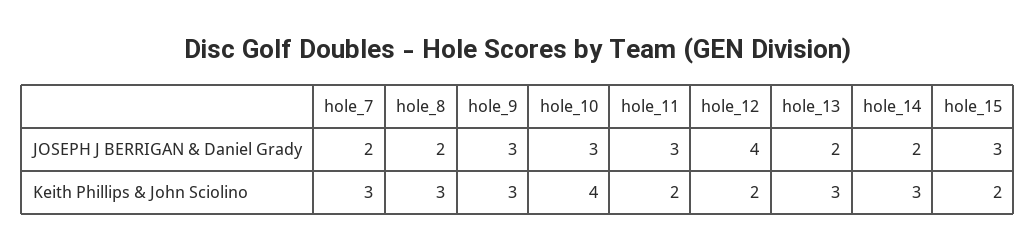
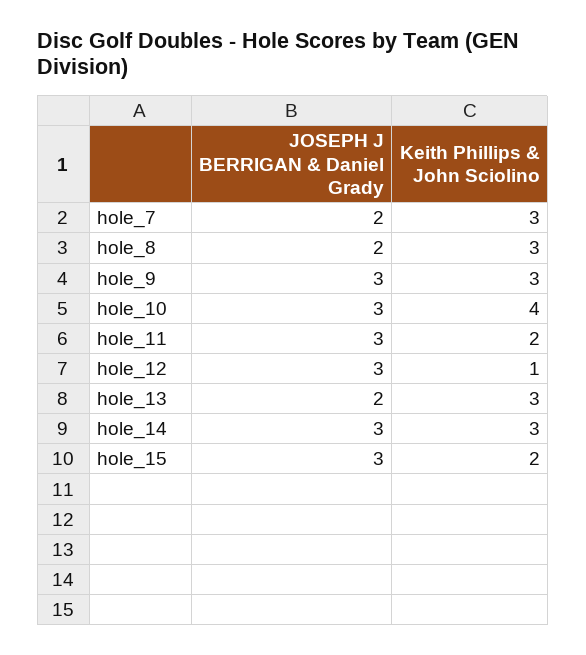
  {
    "hole_7": {
      "JOSEPH J BERRIGAN & Daniel Grady": 2,
      "Keith Phillips & John Sciolino": 3
    },
    "hole_8": {
      "JOSEPH J BERRIGAN & Daniel Grady": 2,
      "Keith Phillips & John Sciolino": 3
    },
    "hole_9": {
      "JOSEPH J BERRIGAN & Daniel Grady": 3,
      "Keith Phillips & John Sciolino": 3
    },
    "hole_10": {
      "JOSEPH J BERRIGAN & Daniel Grady": 3,
      "Keith Phillips & John Sciolino": 4
    },
    "hole_11": {
      "JOSEPH J BERRIGAN & Daniel Grady": 3,
      "Keith Phillips & John Sciolino": 2
    },
    "hole_12": {
-     "JOSEPH J BERRIGAN & Daniel Grady": 4,
+     "JOSEPH J BERRIGAN & Daniel Grady": 3,
-     "Keith Phillips & John Sciolino": 2
+     "Keith Phillips & John Sciolino": 1
    },
    "hole_13": {
      "JOSEPH J BERRIGAN & Daniel Grady": 2,
      "Keith Phillips & John Sciolino": 3
    },
    "hole_14": {
-     "JOSEPH J BERRIGAN & Daniel Grady": 2,
+     "JOSEPH J BERRIGAN & Daniel Grady": 3,
      "Keith Phillips & John Sciolino": 3
    },
    "hole_15": {
      "JOSEPH J BERRIGAN & Daniel Grady": 3,
      "Keith Phillips & John Sciolino": 2
    }
  }

